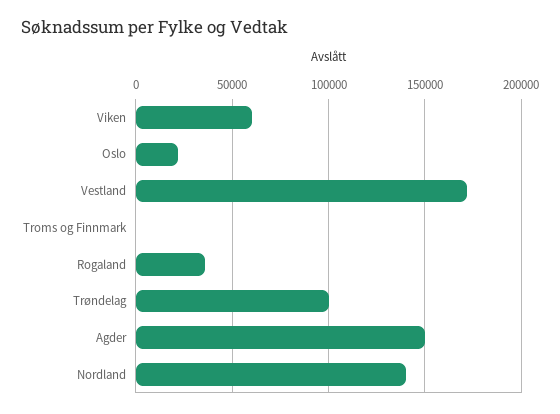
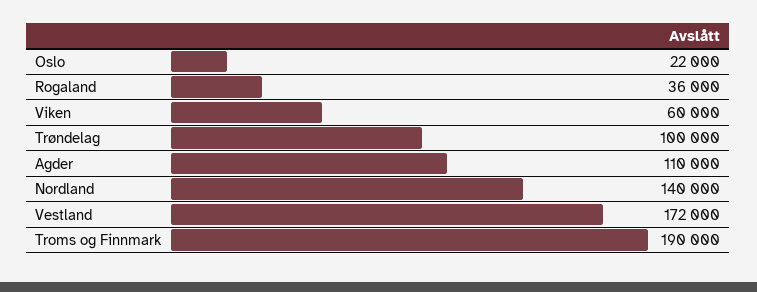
  {
    "Viken": 60000,
    "Oslo": 22000,
    "Vestland": 172000,
-   "Troms og Finnmark": 0,
+   "Troms og Finnmark": 190000,
    "Rogaland": 36000,
    "Trøndelag": 100000,
-   "Agder": 150000,
+   "Agder": 110000,
    "Nordland": 140000
  }

